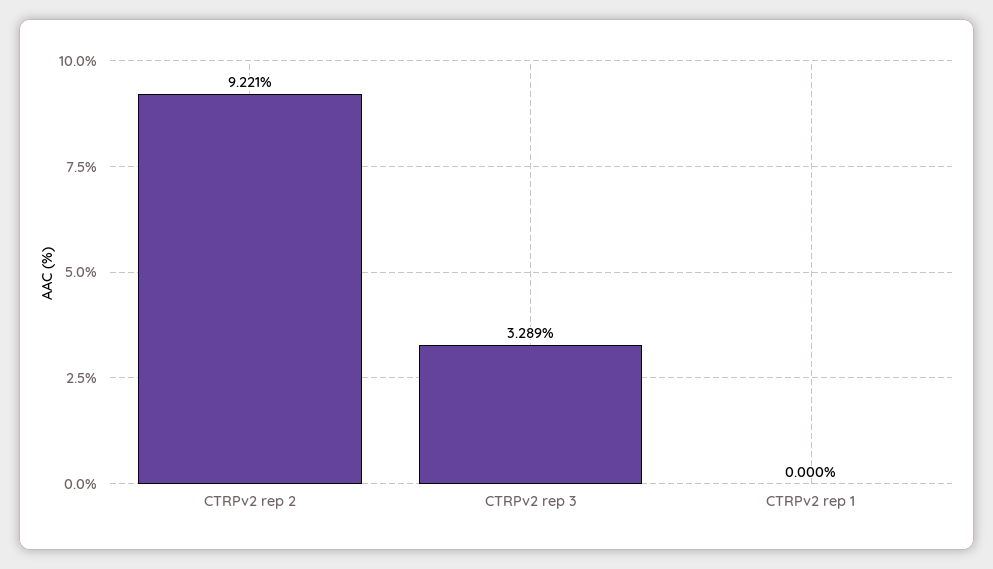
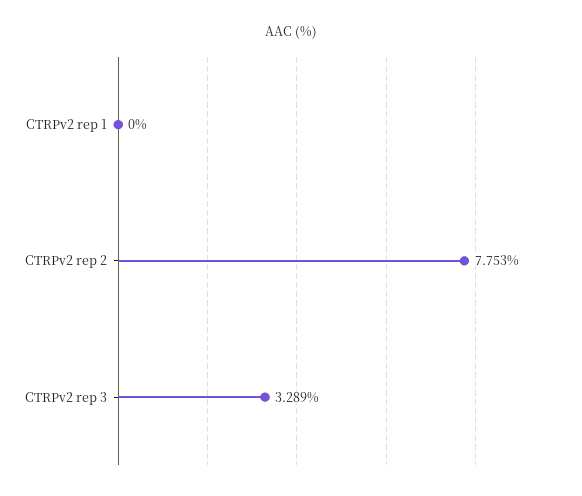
  {
-   "CTRPv2 rep 2": 9.221,
+   "CTRPv2 rep 2": 7.753,
    "CTRPv2 rep 3": 3.289,
    "CTRPv2 rep 1": 0
  }

